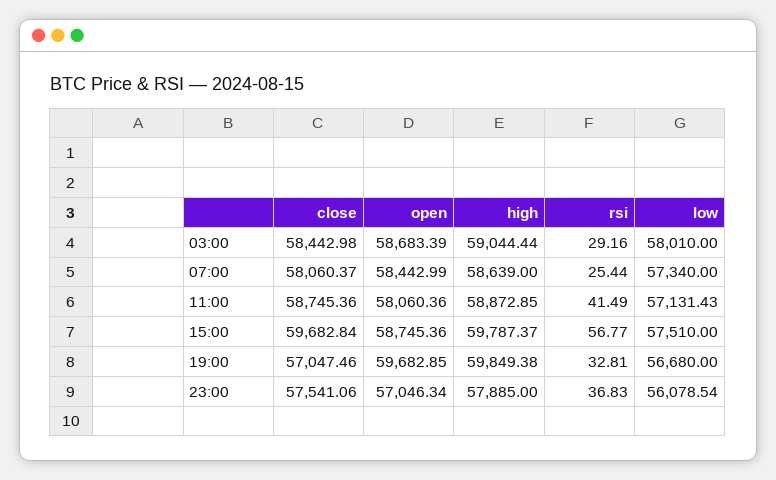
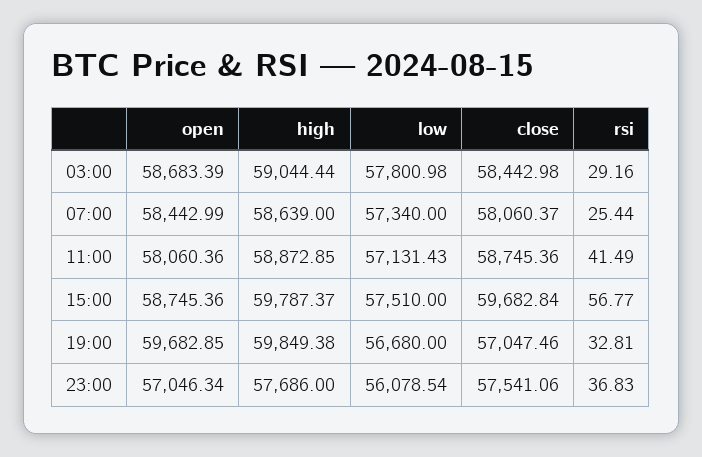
  {
    "close": {
      "03:00": 58442.98,
      "07:00": 58060.37,
      "11:00": 58745.36,
      "15:00": 59682.84,
      "19:00": 57047.46,
      "23:00": 57541.06
    },
    "open": {
      "03:00": 58683.39,
      "07:00": 58442.99,
      "11:00": 58060.36,
      "15:00": 58745.36,
      "19:00": 59682.85,
      "23:00": 57046.34
    },
    "high": {
      "03:00": 59044.44,
      "07:00": 58639,
      "11:00": 58872.85,
      "15:00": 59787.37,
      "19:00": 59849.38,
-     "23:00": 57885
+     "23:00": 57686
    },
    "rsi": {
      "03:00": 29.16,
      "07:00": 25.44,
      "11:00": 41.49,
      "15:00": 56.77,
      "19:00": 32.81,
      "23:00": 36.83
    },
    "low": {
-     "03:00": 58010,
+     "03:00": 57800.98,
      "07:00": 57340,
      "11:00": 57131.43,
      "15:00": 57510,
      "19:00": 56680,
      "23:00": 56078.54
    }
  }

